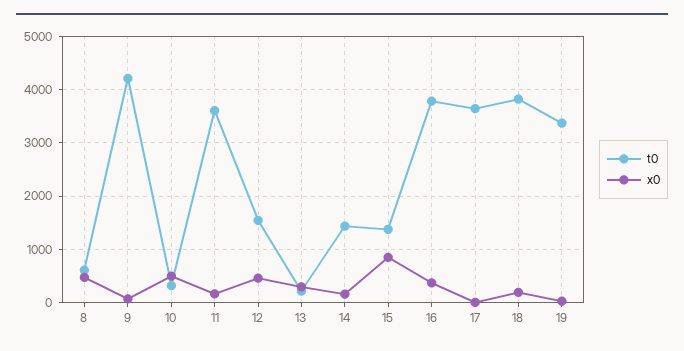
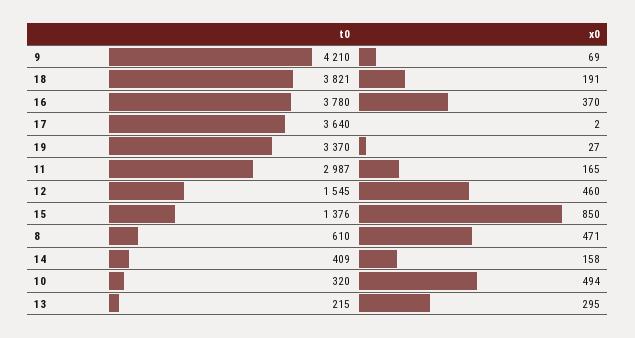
  {
    "t0": {
      "8": 610,
      "9": 4210,
      "10": 320,
-     "11": 3600,
+     "11": 2987,
      "12": 1545,
      "13": 215,
-     "14": 1400,
+     "14": 409,
      "15": 1376,
      "16": 3780,
      "17": 3640,
      "18": 3821,
      "19": 3370
    },
    "x0": {
      "8": 471,
      "9": 69,
      "10": 494,
      "11": 165,
      "12": 460,
      "13": 295,
      "14": 158,
      "15": 850,
      "16": 370,
      "17": 2,
      "18": 191,
      "19": 27
    }
  }

